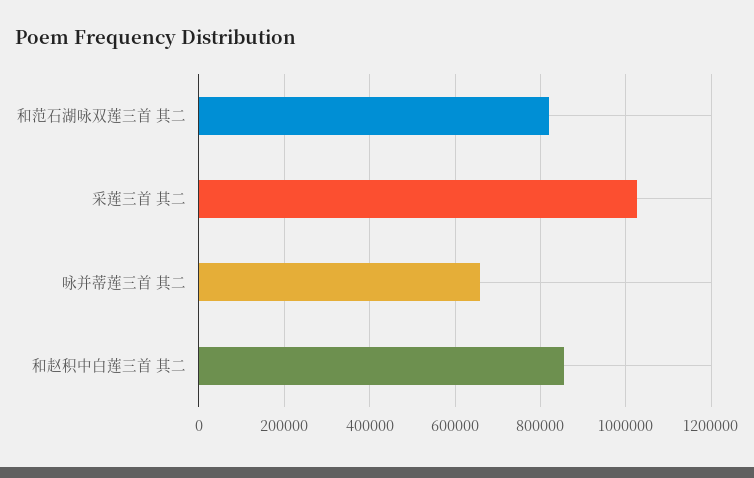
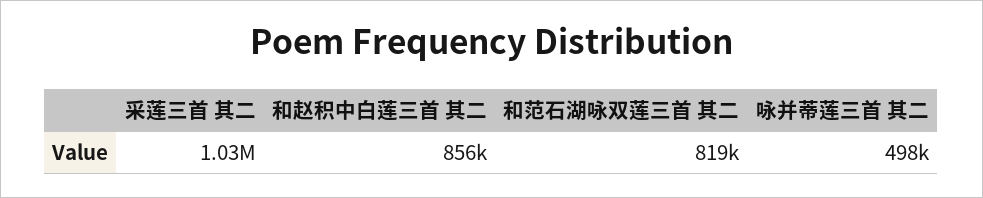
  {
    "和范石湖咏双莲三首 其二": 819000,
    "采莲三首 其二": 1030000,
-   "咏并蒂莲三首 其二": 660000,
+   "咏并蒂莲三首 其二": 498000,
    "和赵积中白莲三首 其二": 856000
  }

